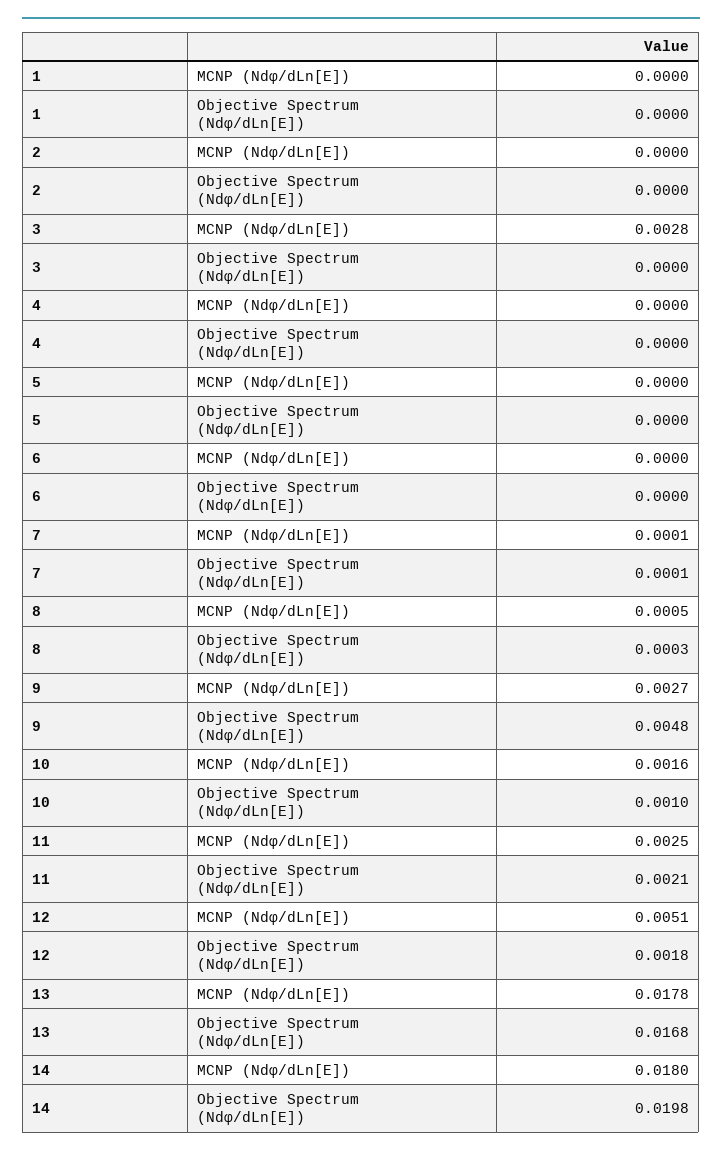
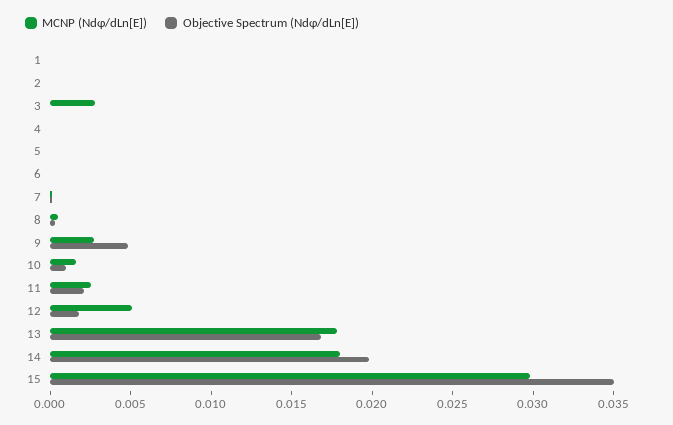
  {
    "MCNP (Ndφ/dLn[E])": {
      "1": 0,
      "2": 0,
      "3": 0.0028,
      "4": 0,
      "5": 0,
      "6": 0,
      "7": 0.0001,
      "8": 0.0005,
      "9": 0.0027,
      "10": 0.0016,
      "11": 0.0025,
      "12": 0.0051,
      "13": 0.0178,
-     "14": 0.018
+     "14": 0.018,
+     "15": 0.03
    },
    "Objective Spectrum (Ndφ/dLn[E])": {
      "1": 0,
      "2": 0,
      "3": 0,
      "4": 0,
      "5": 0,
      "6": 0,
      "7": 0.0001,
      "8": 0.0003,
      "9": 0.0048,
      "10": 0.001,
      "11": 0.0021,
      "12": 0.0018,
      "13": 0.0168,
-     "14": 0.0198
+     "14": 0.0198,
+     "15": 0.035
    }
  }

